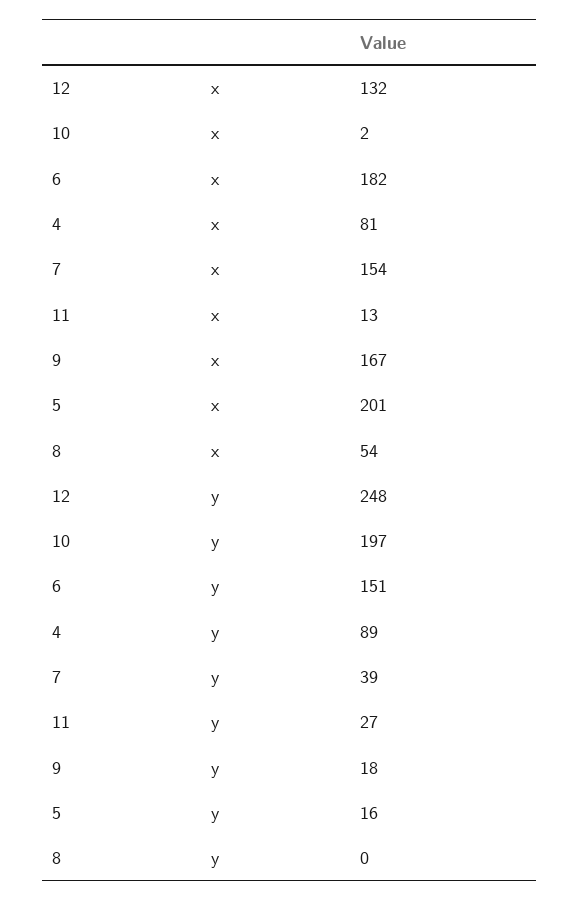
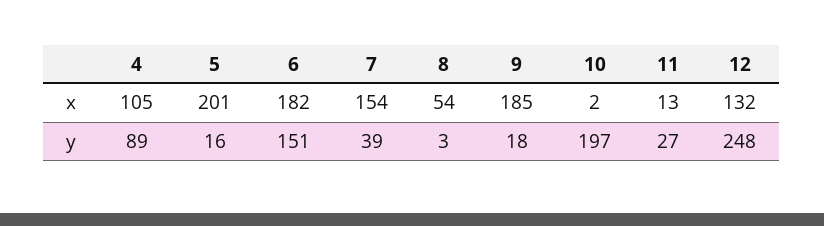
  {
    "12": {
      "x": 132,
      "y": 248
    },
    "10": {
      "x": 2,
      "y": 197
    },
    "6": {
      "x": 182,
      "y": 151
    },
    "4": {
-     "x": 81,
+     "x": 105,
      "y": 89
    },
    "7": {
      "x": 154,
      "y": 39
    },
    "11": {
      "x": 13,
      "y": 27
    },
    "9": {
-     "x": 167,
+     "x": 185,
      "y": 18
    },
    "5": {
      "x": 201,
      "y": 16
    },
    "8": {
      "x": 54,
-     "y": 0
+     "y": 3
    }
  }

